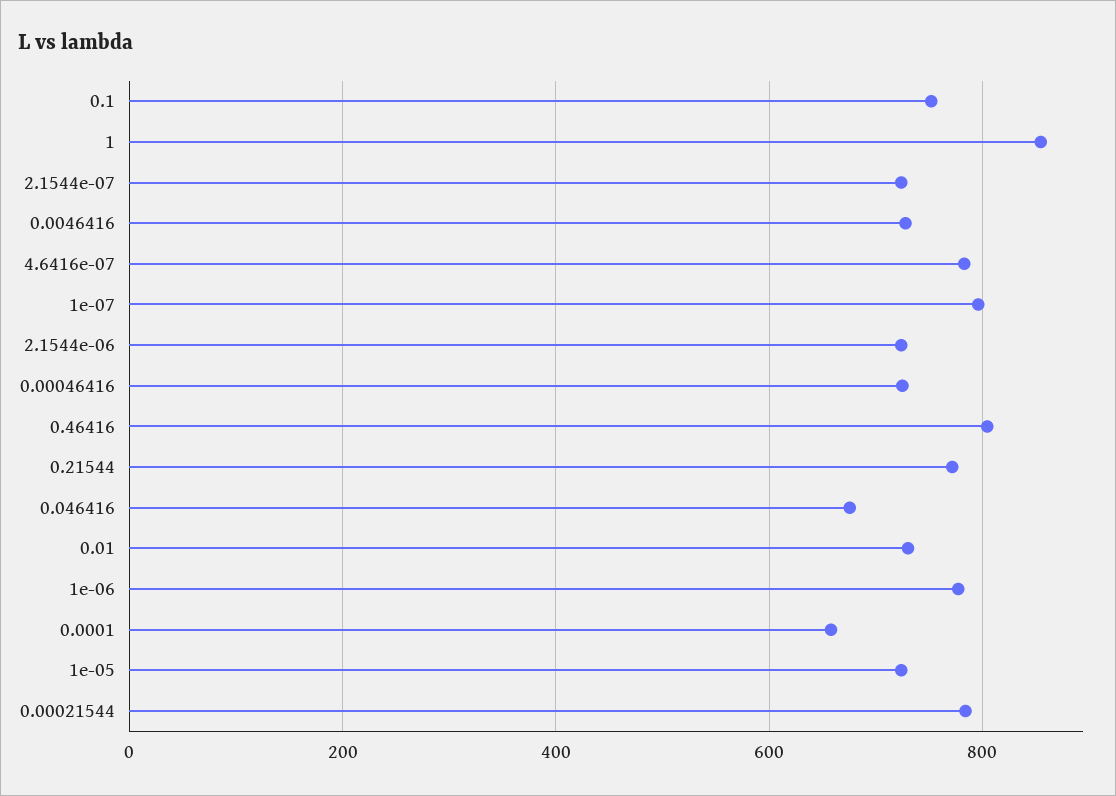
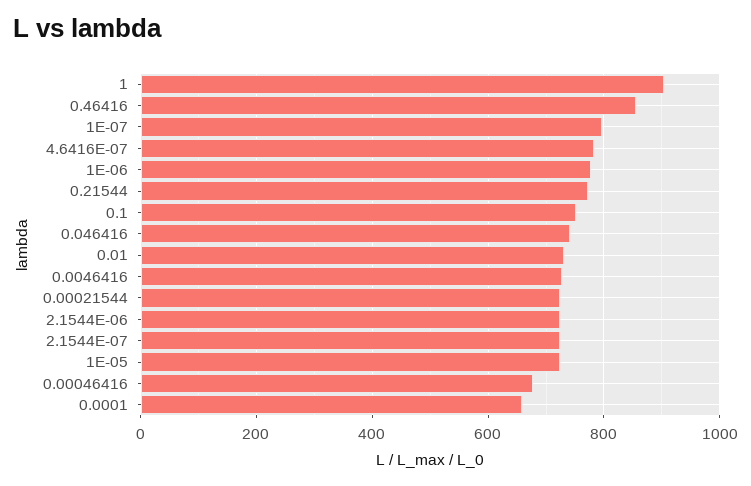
  {
    "0.1": 760,
-   "1": 860,
+   "1": 900,
    "2.1544e-07": 720,
    "0.0046416": 720,
    "4.6416e-07": 780,
    "1e-07": 800,
    "2.1544e-06": 720,
-   "0.00046416": 720,
+   "0.00046416": 680,
-   "0.46416": 800,
+   "0.46416": 860,
    "0.21544": 780,
-   "0.046416": 680,
+   "0.046416": 740,
    "0.01": 740,
    "1e-06": 780,
    "0.0001": 660,
    "1e-05": 720,
-   "0.00021544": 780
+   "0.00021544": 720
  }

